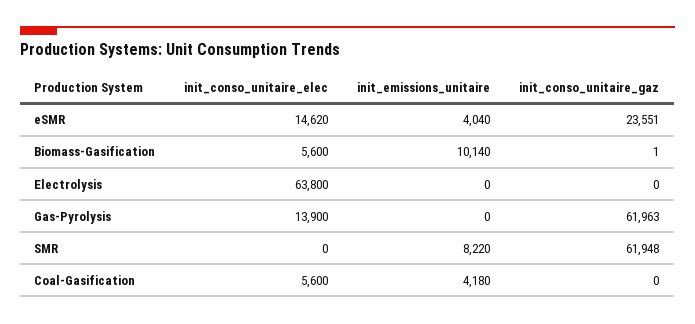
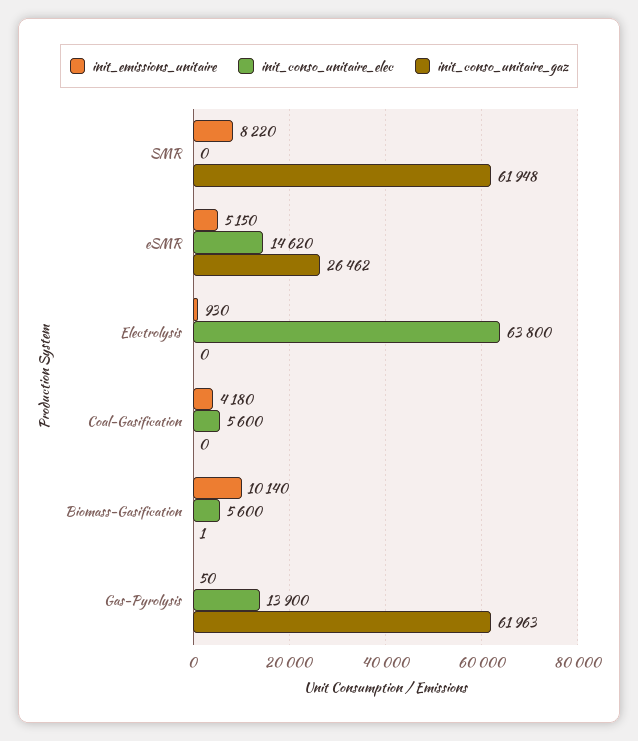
  {
    "init_conso_unitaire_elec": {
      "eSMR": 14620,
      "Biomass-Gasification": 5600,
      "Electrolysis": 63800,
      "Gas-Pyrolysis": 13900,
      "SMR": 0,
      "Coal-Gasification": 5600
    },
    "init_emissions_unitaire": {
-     "eSMR": 4040,
+     "eSMR": 5150,
      "Biomass-Gasification": 10140,
-     "Electrolysis": 0,
+     "Electrolysis": 930,
-     "Gas-Pyrolysis": 0,
+     "Gas-Pyrolysis": 50,
      "SMR": 8220,
      "Coal-Gasification": 4180
    },
    "init_conso_unitaire_gaz": {
-     "eSMR": 23551,
+     "eSMR": 26462,
      "Biomass-Gasification": 1,
      "Electrolysis": 0,
      "Gas-Pyrolysis": 61963,
      "SMR": 61948,
      "Coal-Gasification": 0
    }
  }

